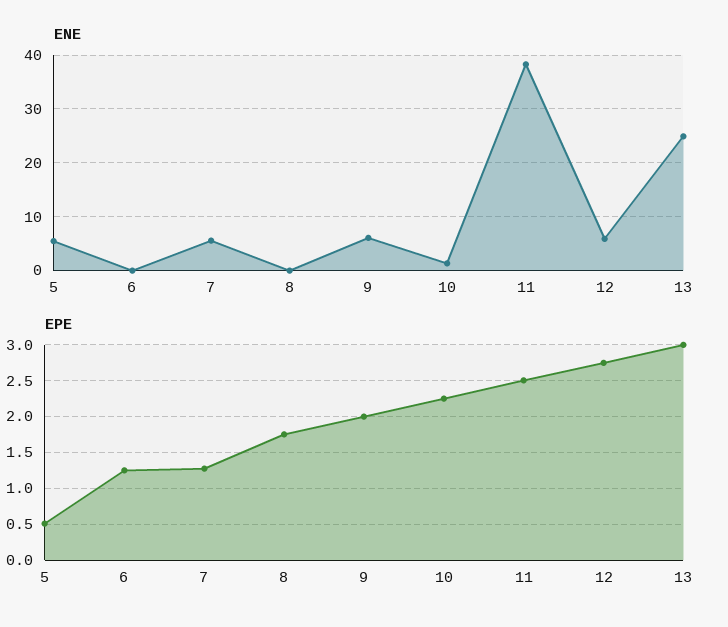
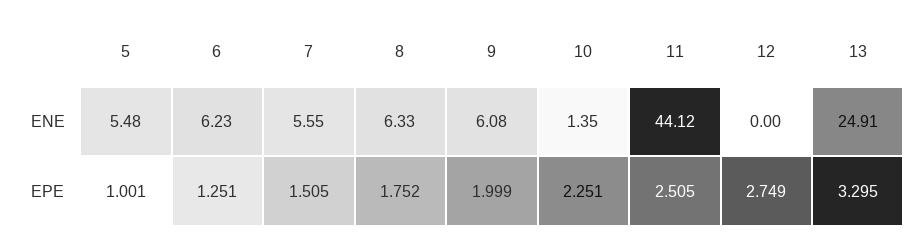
  {
    "ENE": {
      "5": 5.48,
-     "6": 0,
+     "6": 6.23,
      "7": 5.55,
-     "8": 0,
+     "8": 6.33,
      "9": 6.08,
      "10": 1.35,
-     "11": 38,
+     "11": 44.12,
-     "12": 6,
+     "12": 0,
      "13": 24.91
    },
    "EPE": {
-     "5": 0.5,
+     "5": 1.001,
      "6": 1.251,
-     "7": 1.3,
+     "7": 1.505,
      "8": 1.752,
      "9": 1.999,
      "10": 2.251,
      "11": 2.505,
      "12": 2.749,
-     "13": 3
+     "13": 3.295
    }
  }

